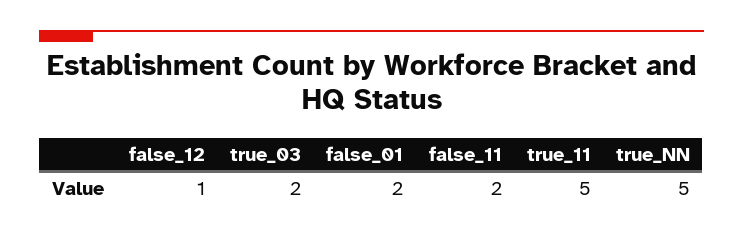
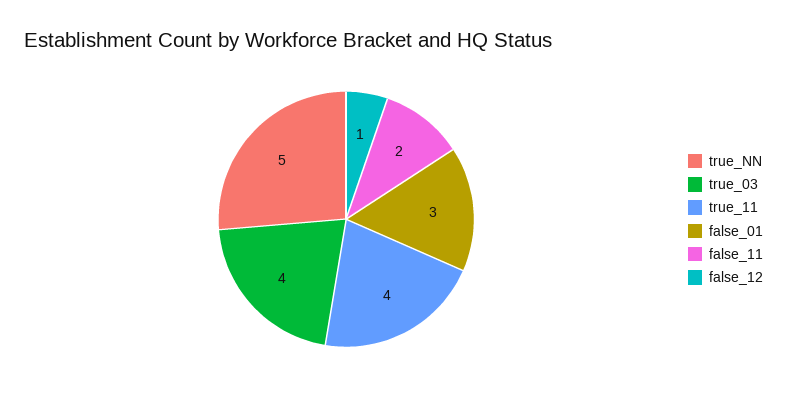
  {
    "false_12": 1,
-   "true_03": 2,
+   "true_03": 4,
-   "false_01": 2,
+   "false_01": 3,
    "false_11": 2,
-   "true_11": 5,
+   "true_11": 4,
    "true_NN": 5
  }

